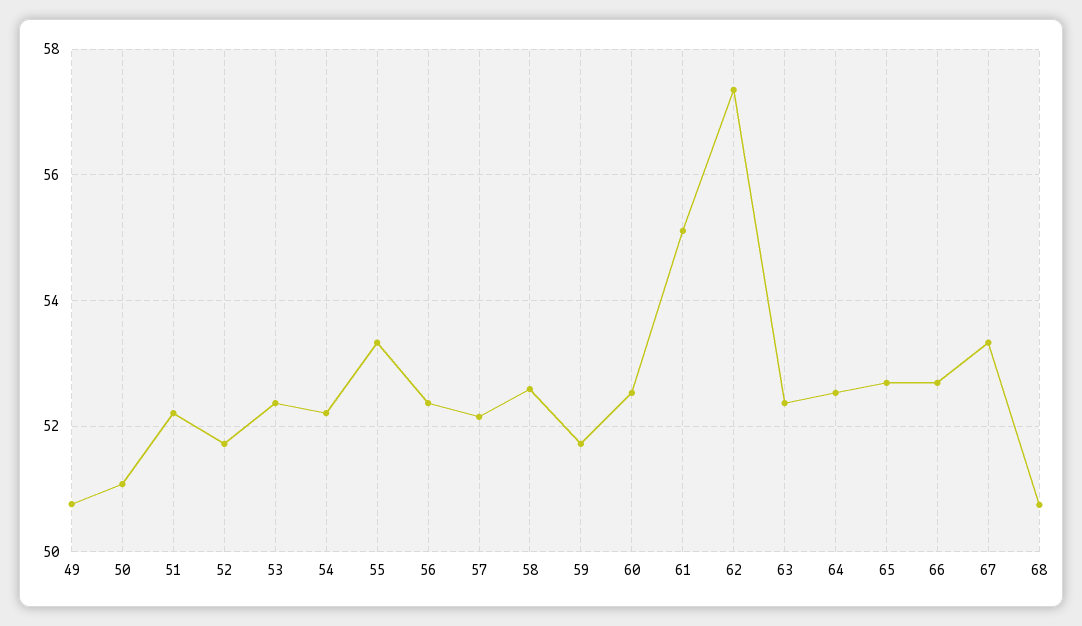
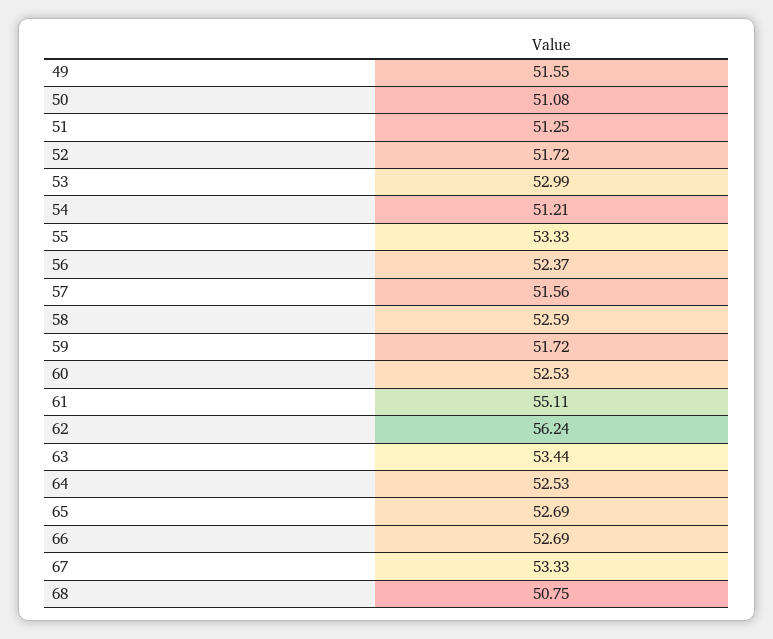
  {
-   "49": 50.8,
+   "49": 51.55,
    "50": 51.08,
-   "51": 52.2,
+   "51": 51.25,
    "52": 51.72,
-   "53": 52.4,
+   "53": 52.99,
-   "54": 52.2,
+   "54": 51.21,
    "55": 53.33,
    "56": 52.37,
-   "57": 52.2,
+   "57": 51.56,
    "58": 52.59,
    "59": 51.72,
    "60": 52.53,
    "61": 55.11,
-   "62": 57.4,
+   "62": 56.24,
-   "63": 52.4,
+   "63": 53.44,
    "64": 52.53,
    "65": 52.69,
    "66": 52.69,
    "67": 53.33,
    "68": 50.75
  }

